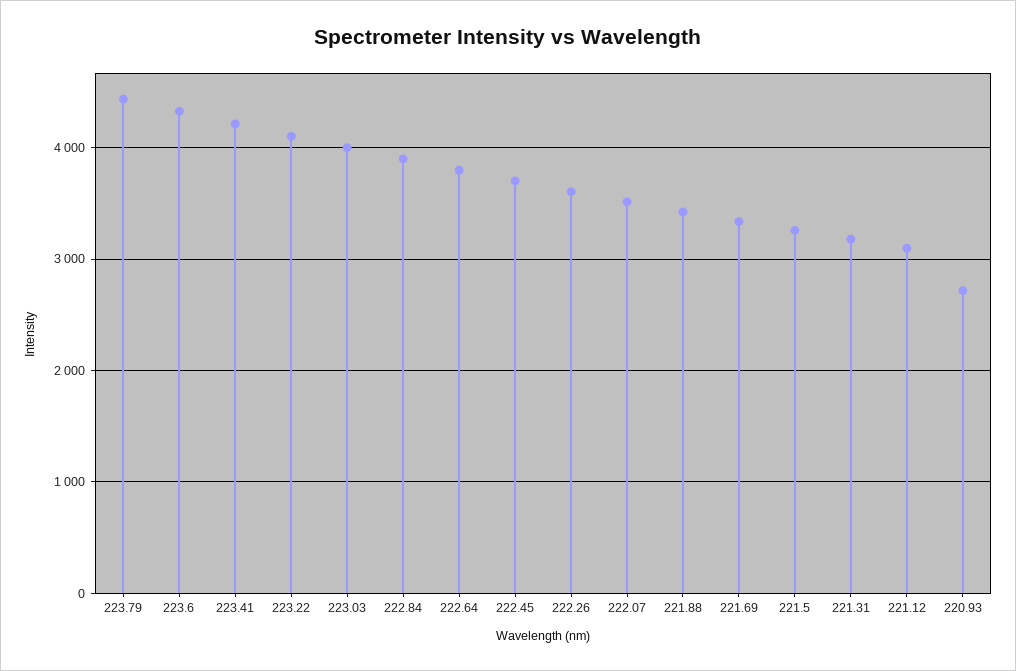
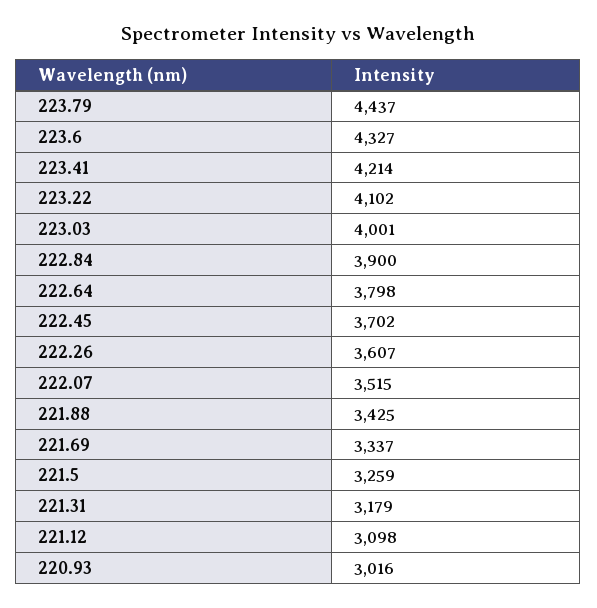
  {
    "223.79": 4437,
    "223.6": 4327,
    "223.41": 4214,
    "223.22": 4102,
    "223.03": 4001,
    "222.84": 3900,
    "222.64": 3798,
    "222.45": 3702,
    "222.26": 3607,
    "222.07": 3515,
    "221.88": 3425,
    "221.69": 3337,
    "221.5": 3259,
    "221.31": 3179,
    "221.12": 3098,
-   "220.93": 2700
+   "220.93": 3016
  }

